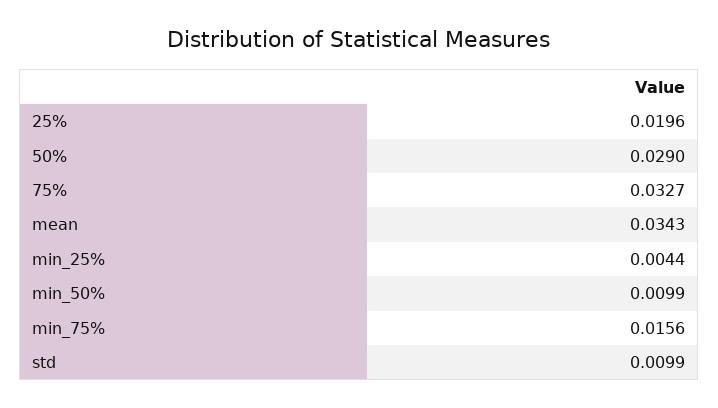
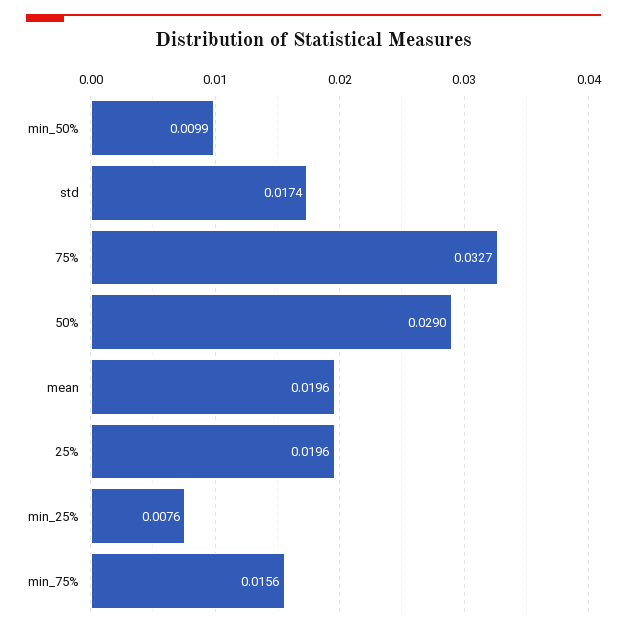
  {
    "25%": 0.0196,
    "50%": 0.029,
    "75%": 0.0327,
-   "mean": 0.0343,
+   "mean": 0.0196,
-   "min_25%": 0.0044,
+   "min_25%": 0.0076,
    "min_50%": 0.0099,
    "min_75%": 0.0156,
-   "std": 0.0099
+   "std": 0.0174
  }

